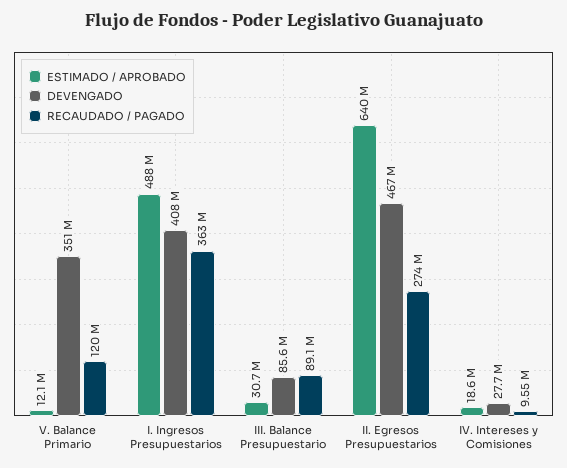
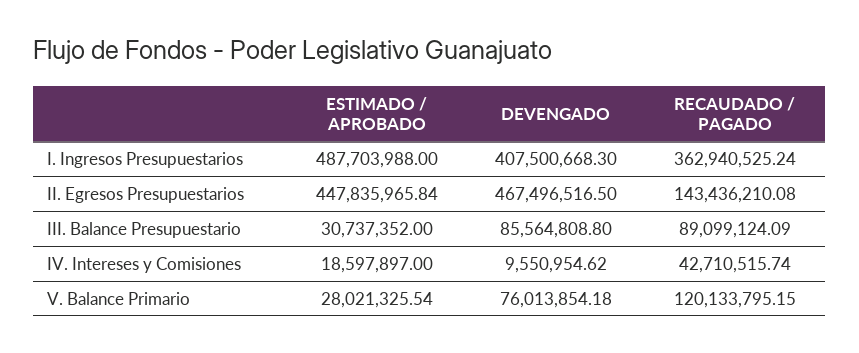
  {
    "ESTIMADO / APROBADO": {
-     "V. Balance Primario": 12100000,
+     "V. Balance Primario": 28021325.54,
      "I. Ingresos Presupuestarios": 487703988,
      "III. Balance Presupuestario": 30737352,
-     "II. Egresos Presupuestarios": 640000000,
+     "II. Egresos Presupuestarios": 447835965.84,
      "IV. Intereses y Comisiones": 18597897
    },
    "DEVENGADO": {
-     "V. Balance Primario": 351000000,
+     "V. Balance Primario": 76013854.18,
      "I. Ingresos Presupuestarios": 407500668.3,
      "III. Balance Presupuestario": 85564808.8,
      "II. Egresos Presupuestarios": 467496516.5,
-     "IV. Intereses y Comisiones": 27700000
+     "IV. Intereses y Comisiones": 9550954.62
    },
    "RECAUDADO / PAGADO": {
      "V. Balance Primario": 120133795.15,
      "I. Ingresos Presupuestarios": 362940525.24,
      "III. Balance Presupuestario": 89099124.09,
-     "II. Egresos Presupuestarios": 274000000,
+     "II. Egresos Presupuestarios": 143436210.08,
-     "IV. Intereses y Comisiones": 9550000
+     "IV. Intereses y Comisiones": 42710515.74
    }
  }

